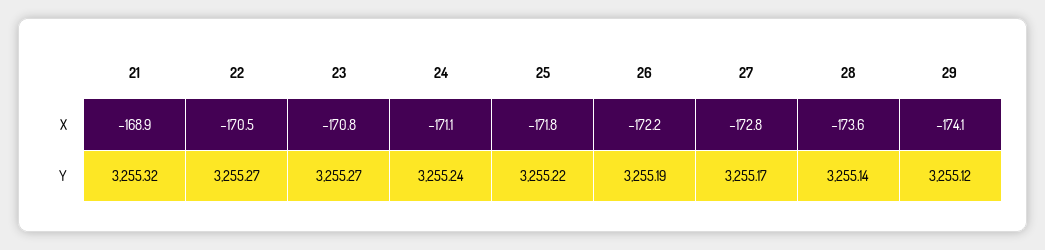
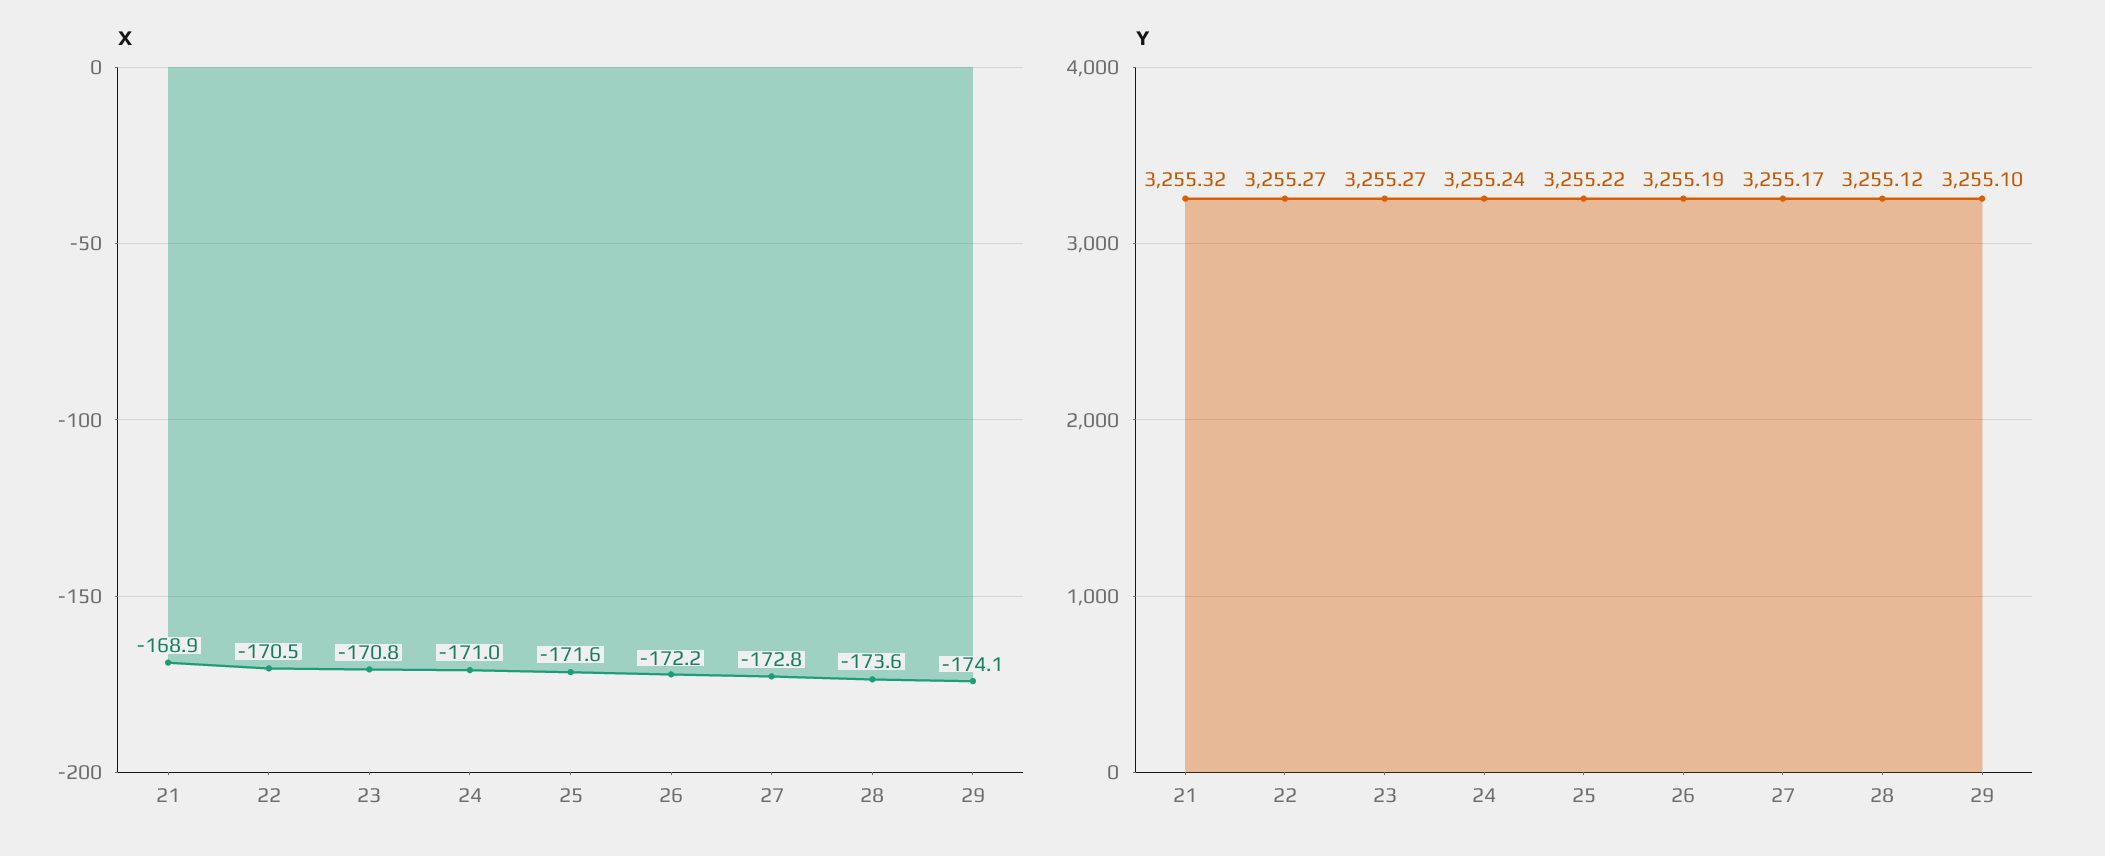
  {
    "X": {
      "21": -168.9,
      "22": -170.5,
      "23": -170.8,
-     "24": -171.1,
+     "24": -171,
-     "25": -171.8,
+     "25": -171.6,
      "26": -172.2,
      "27": -172.8,
      "28": -173.6,
      "29": -174.1
    },
    "Y": {
      "21": 3255.32,
      "22": 3255.27,
      "23": 3255.27,
      "24": 3255.24,
      "25": 3255.22,
      "26": 3255.19,
      "27": 3255.17,
-     "28": 3255.14,
+     "28": 3255.12,
-     "29": 3255.12
+     "29": 3255.1
    }
  }

